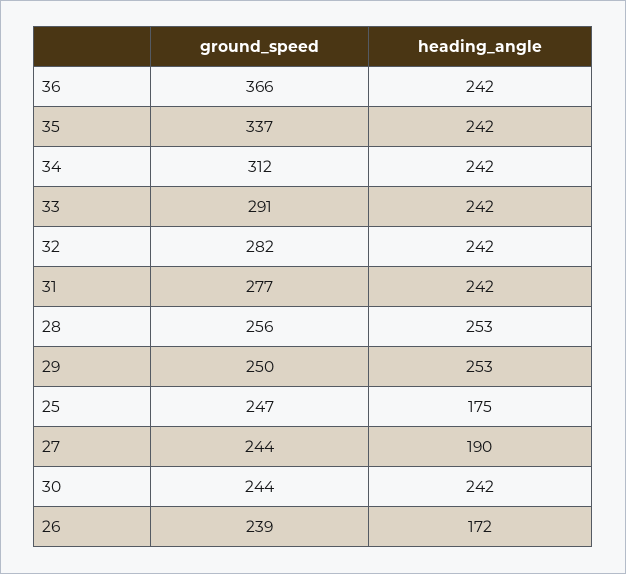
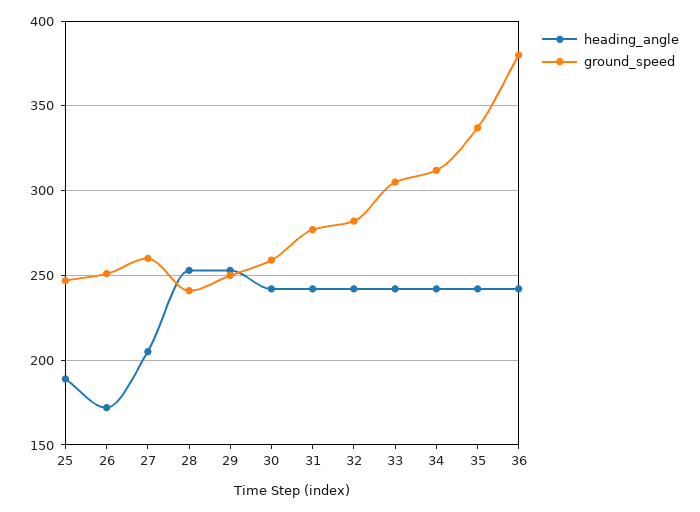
  {
    "ground_speed": {
-     "36": 366,
+     "36": 380,
      "35": 337,
      "34": 312,
-     "33": 291,
+     "33": 305,
      "32": 282,
      "31": 277,
-     "28": 256,
+     "28": 240,
      "29": 250,
      "25": 247,
-     "27": 244,
+     "27": 260,
-     "30": 244,
+     "30": 260,
-     "26": 239
+     "26": 250
    },
    "heading_angle": {
      "36": 242,
      "35": 242,
      "34": 242,
      "33": 242,
      "32": 242,
      "31": 242,
      "28": 253,
      "29": 253,
-     "25": 175,
+     "25": 190,
-     "27": 190,
+     "27": 205,
      "30": 242,
      "26": 172
    }
  }

